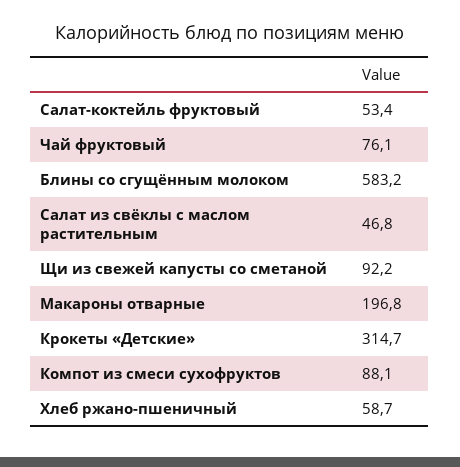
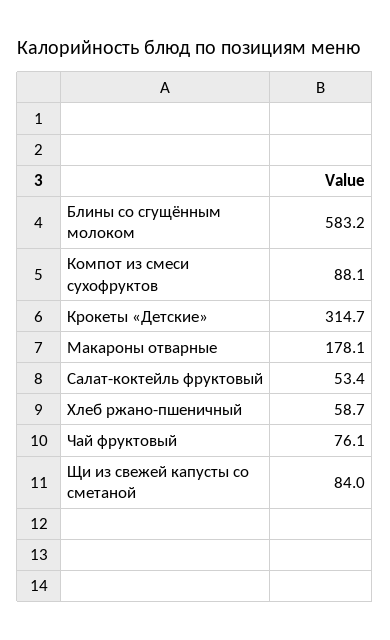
  {
    "Салат-коктейль фруктовый": 53.4,
    "Чай фруктовый": 76.1,
    "Блины со сгущённым молоком": 583.2,
-   "Салат из свёклы с маслом растительным": 46.8,
-   "Щи из свежей капусты со сметаной": 92.2,
+   "Щи из свежей капусты со сметаной": 84,
-   "Макароны отварные": 196.8,
+   "Макароны отварные": 178.1,
    "Крокеты «Детские»": 314.7,
    "Компот из смеси сухофруктов": 88.1,
    "Хлеб ржано-пшеничный": 58.7
  }

